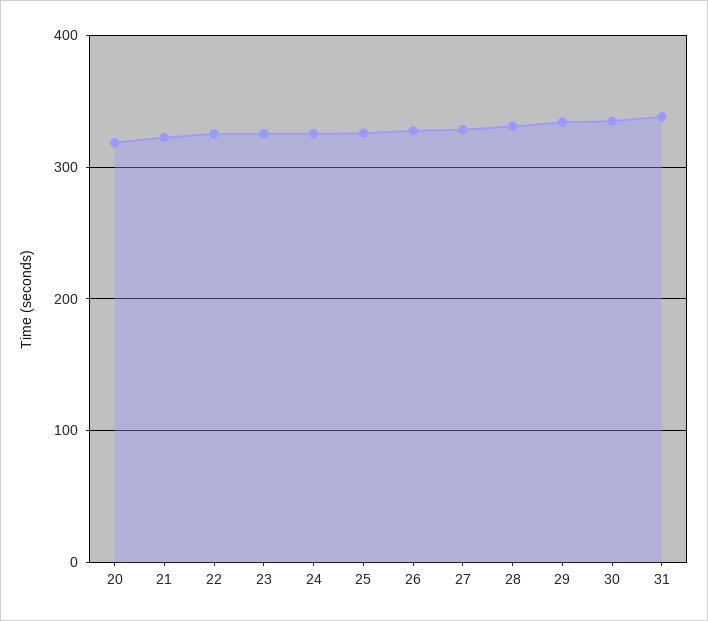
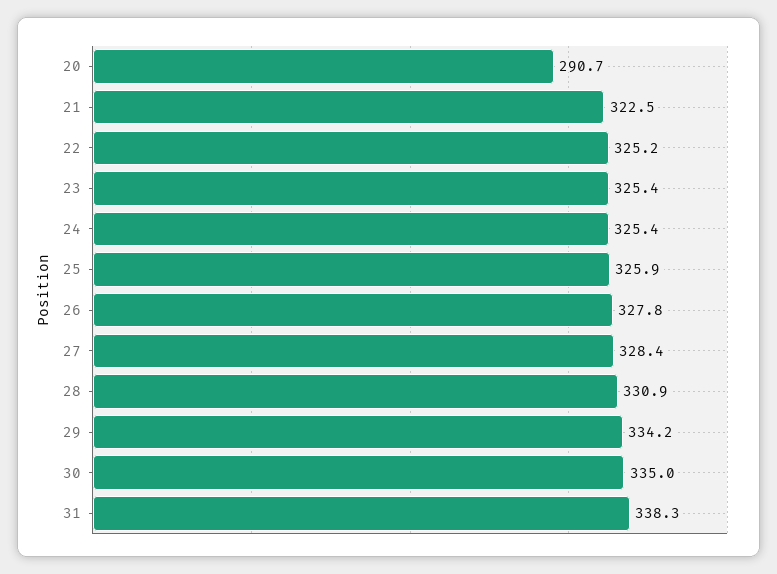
  {
-   "20": 320,
+   "20": 290.7,
    "21": 322.5,
    "22": 325.2,
    "23": 325.4,
    "24": 325.4,
    "25": 325.9,
    "26": 327.8,
    "27": 328.4,
    "28": 330.9,
    "29": 334.2,
    "30": 335,
    "31": 338.3
  }

